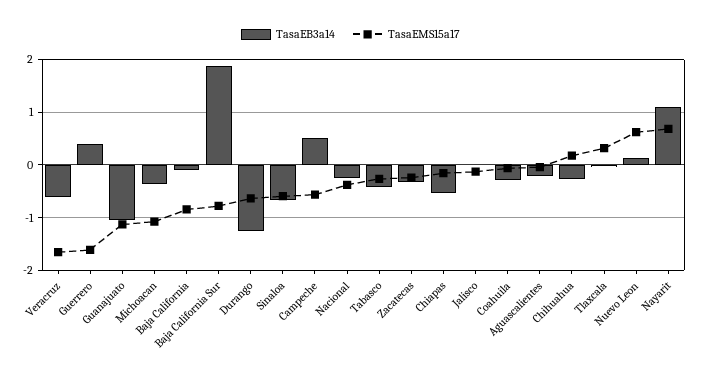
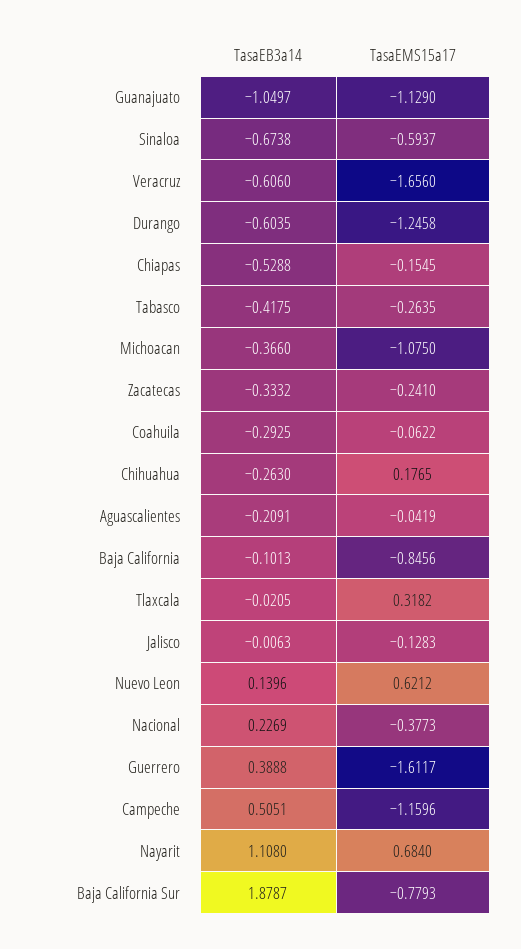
  {
    "TasaEB3a14": {
      "Veracruz": -0.606,
      "Guerrero": 0.3888,
      "Guanajuato": -1.0497,
      "Michoacan": -0.366,
      "Baja California": -0.1013,
      "Baja California Sur": 1.8787,
-     "Durango": -1.2,
+     "Durango": -0.6035,
      "Sinaloa": -0.6738,
      "Campeche": 0.5051,
-     "Nacional": -0.2,
+     "Nacional": 0.2269,
      "Tabasco": -0.4175,
      "Zacatecas": -0.3332,
      "Chiapas": -0.5288,
      "Jalisco": -0.0063,
      "Coahuila": -0.2925,
      "Aguascalientes": -0.2091,
      "Chihuahua": -0.263,
      "Tlaxcala": -0.0205,
      "Nuevo Leon": 0.1396,
      "Nayarit": 1.108
    },
    "TasaEMS15a17": {
      "Veracruz": -1.656,
      "Guerrero": -1.6117,
      "Guanajuato": -1.129,
      "Michoacan": -1.075,
      "Baja California": -0.8456,
      "Baja California Sur": -0.7793,
-     "Durango": -0.6,
+     "Durango": -1.2458,
      "Sinaloa": -0.5937,
-     "Campeche": -0.6,
+     "Campeche": -1.1596,
      "Nacional": -0.3773,
      "Tabasco": -0.2635,
      "Zacatecas": -0.241,
      "Chiapas": -0.1545,
      "Jalisco": -0.1283,
      "Coahuila": -0.0622,
      "Aguascalientes": -0.0419,
      "Chihuahua": 0.1765,
      "Tlaxcala": 0.3182,
      "Nuevo Leon": 0.6212,
      "Nayarit": 0.684
    }
  }

